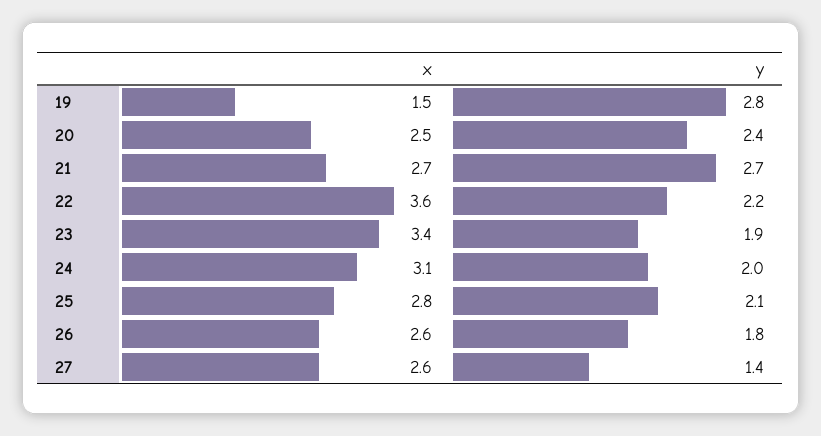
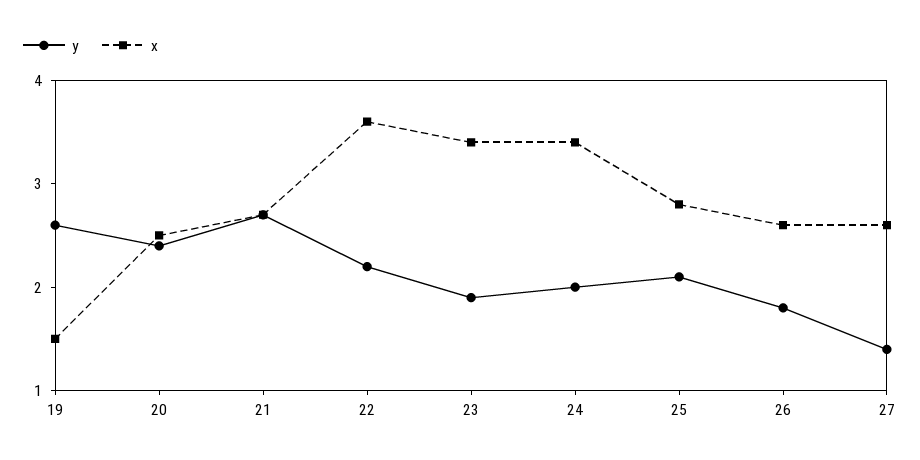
  {
    "x": {
      "19": 1.5,
      "20": 2.5,
      "21": 2.7,
      "22": 3.6,
      "23": 3.4,
-     "24": 3.1,
+     "24": 3.4,
      "25": 2.8,
      "26": 2.6,
      "27": 2.6
    },
    "y": {
-     "19": 2.8,
+     "19": 2.6,
      "20": 2.4,
      "21": 2.7,
      "22": 2.2,
      "23": 1.9,
      "24": 2,
      "25": 2.1,
      "26": 1.8,
      "27": 1.4
    }
  }

